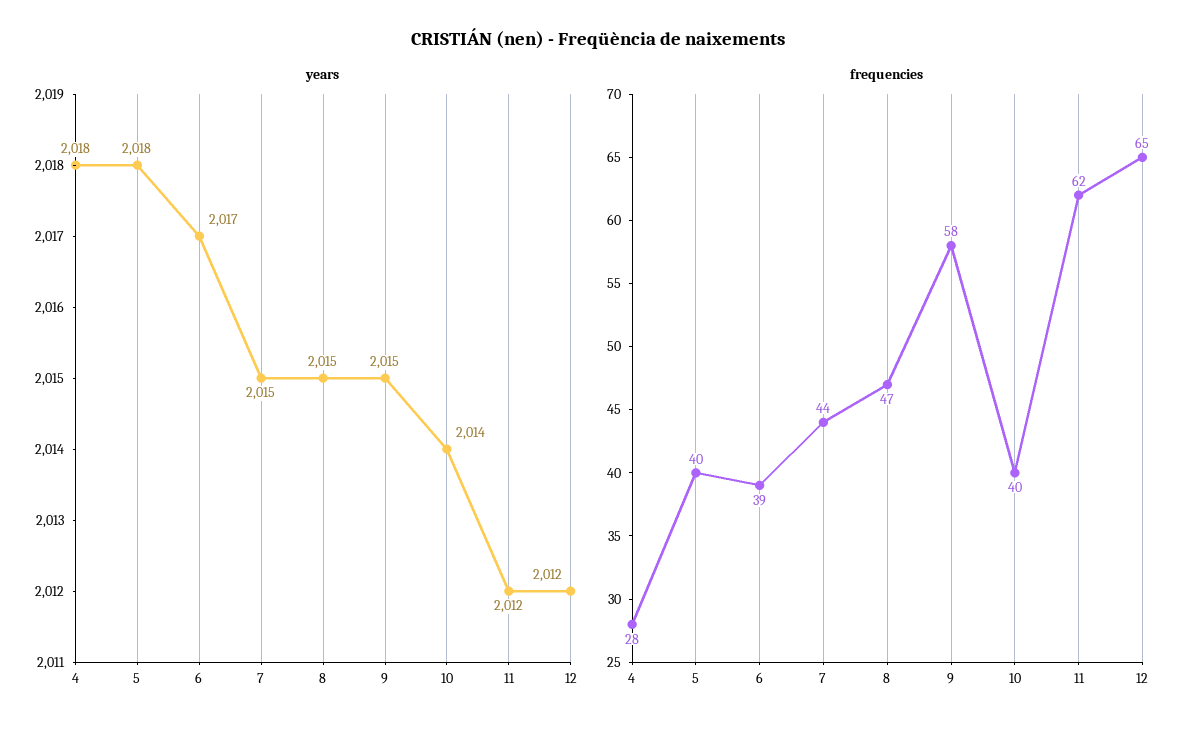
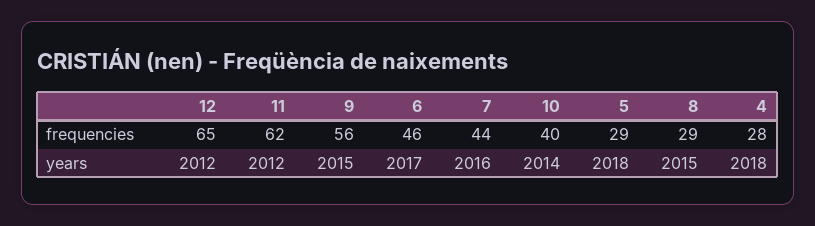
  {
    "years": {
      "4": 2018,
      "5": 2018,
      "6": 2017,
-     "7": 2015,
+     "7": 2016,
      "8": 2015,
      "9": 2015,
      "10": 2014,
      "11": 2012,
      "12": 2012
    },
    "frequencies": {
      "4": 28,
-     "5": 40,
+     "5": 29,
-     "6": 39,
+     "6": 46,
      "7": 44,
-     "8": 47,
+     "8": 29,
-     "9": 58,
+     "9": 56,
      "10": 40,
      "11": 62,
      "12": 65
    }
  }

